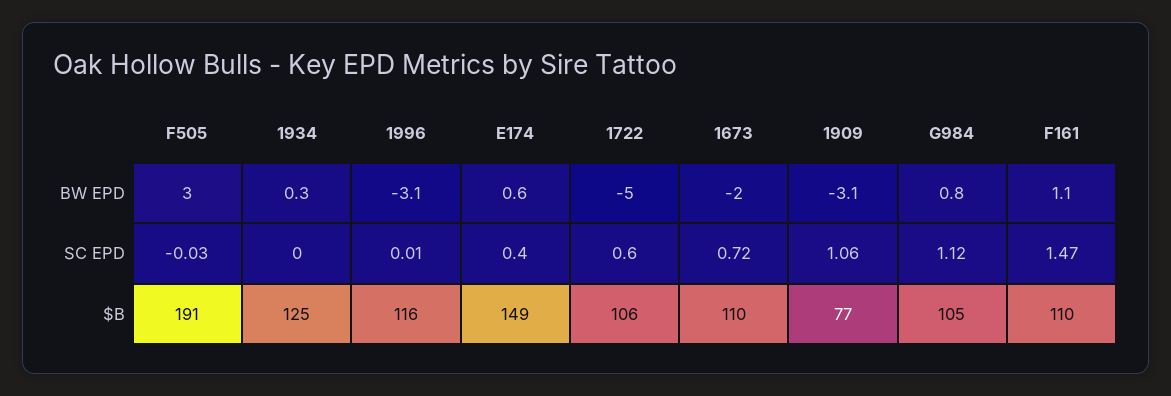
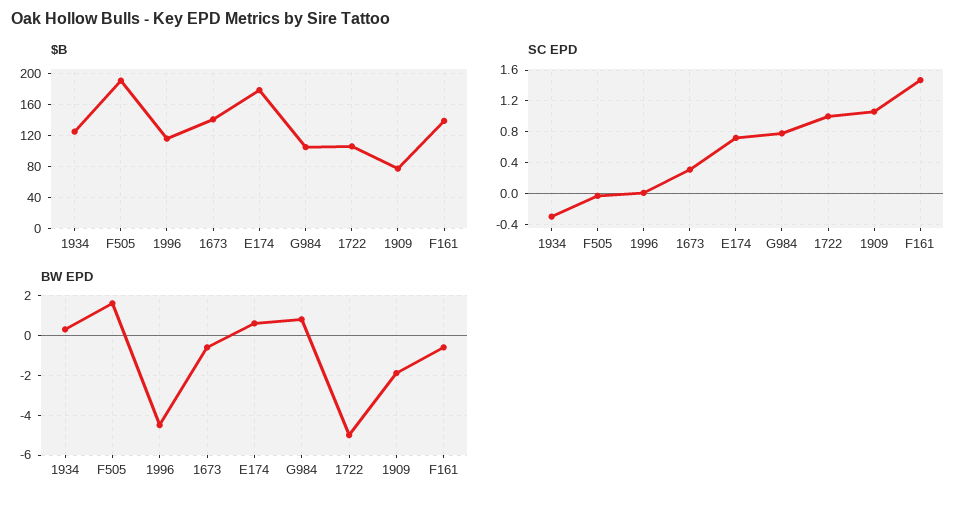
  {
    "BW EPD": {
-     "F505": 3,
+     "F505": 1.5,
      "1934": 0.3,
-     "1996": -3.1,
+     "1996": -4.5,
      "E174": 0.6,
      "1722": -5,
-     "1673": -2,
+     "1673": -0.5,
-     "1909": -3.1,
+     "1909": -2,
      "G984": 0.8,
-     "F161": 1.1
+     "F161": -0.5
    },
    "SC EPD": {
      "F505": -0.03,
-     "1934": 0,
+     "1934": -0.3,
      "1996": 0.01,
-     "E174": 0.4,
+     "E174": 0.7,
-     "1722": 0.6,
+     "1722": 1,
-     "1673": 0.72,
+     "1673": 0.3,
      "1909": 1.06,
-     "G984": 1.12,
+     "G984": 0.8,
      "F161": 1.47
    },
    "$B": {
      "F505": 191,
      "1934": 125,
      "1996": 116,
-     "E174": 149,
+     "E174": 180,
      "1722": 106,
-     "1673": 110,
+     "1673": 140,
      "1909": 77,
      "G984": 105,
-     "F161": 110
+     "F161": 140
    }
  }

